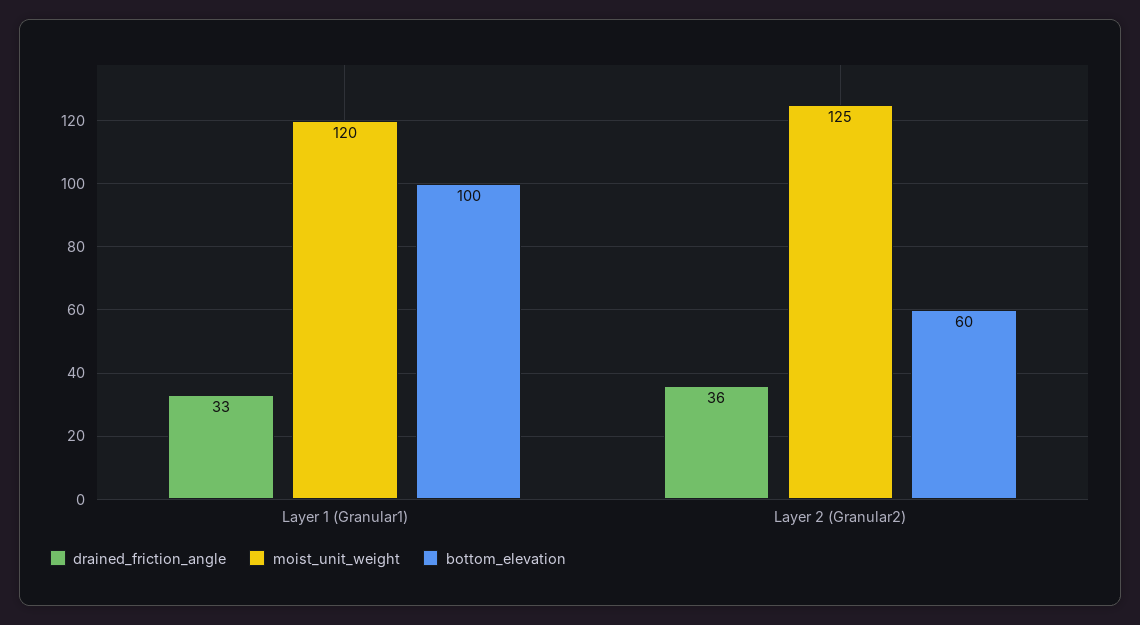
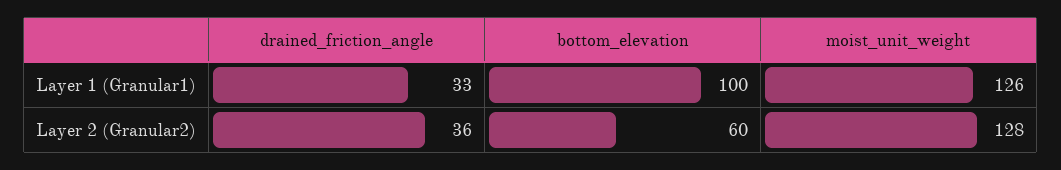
  {
    "drained_friction_angle": {
      "Layer 1 (Granular1)": 33,
      "Layer 2 (Granular2)": 36
    },
    "moist_unit_weight": {
-     "Layer 1 (Granular1)": 120,
+     "Layer 1 (Granular1)": 126,
-     "Layer 2 (Granular2)": 125
+     "Layer 2 (Granular2)": 128
    },
    "bottom_elevation": {
      "Layer 1 (Granular1)": 100,
      "Layer 2 (Granular2)": 60
    }
  }

